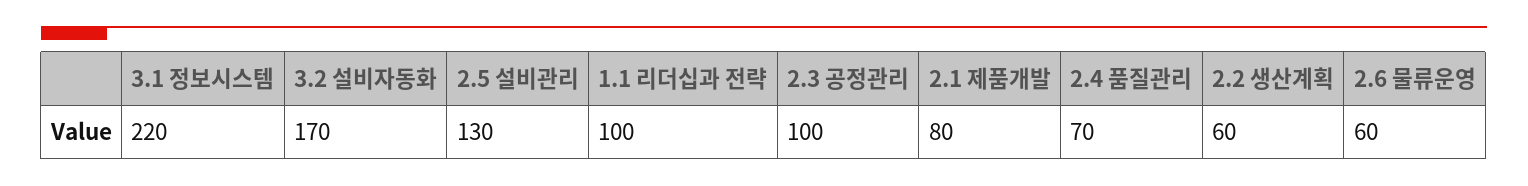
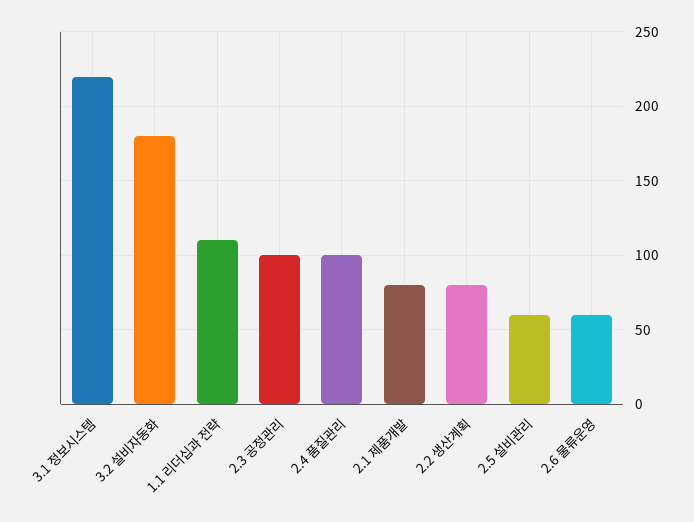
  {
    "3.1 정보시스템": 220,
-   "3.2 설비자동화": 170,
+   "3.2 설비자동화": 180,
-   "2.5 설비관리": 130,
+   "2.5 설비관리": 60,
-   "1.1 리더십과 전략": 100,
+   "1.1 리더십과 전략": 110,
    "2.3 공정관리": 100,
    "2.1 제품개발": 80,
-   "2.4 품질관리": 70,
+   "2.4 품질관리": 100,
-   "2.2 생산계획": 60,
+   "2.2 생산계획": 80,
    "2.6 물류운영": 60
  }

